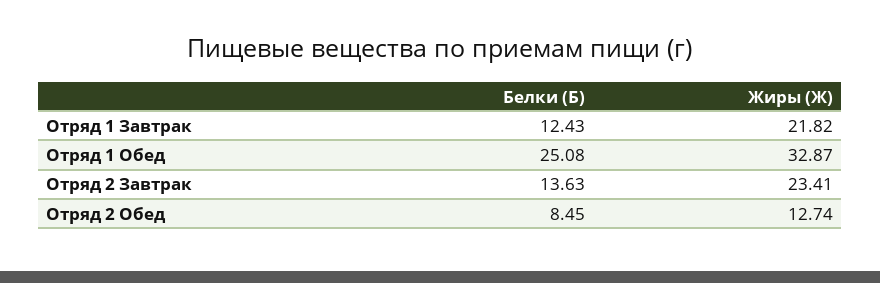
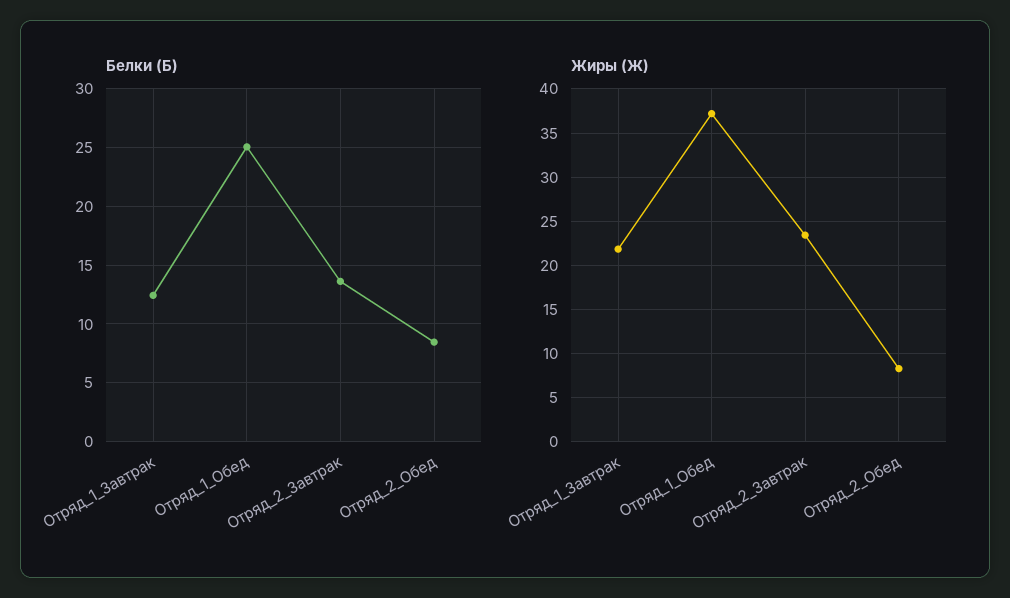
  {
    "Белки (Б)": {
      "Отряд 1 Завтрак": 12.43,
      "Отряд 1 Обед": 25.08,
      "Отряд 2 Завтрак": 13.63,
      "Отряд 2 Обед": 8.45
    },
    "Жиры (Ж)": {
      "Отряд 1 Завтрак": 21.82,
-     "Отряд 1 Обед": 32.87,
+     "Отряд 1 Обед": 37,
      "Отряд 2 Завтрак": 23.41,
-     "Отряд 2 Обед": 12.74
+     "Отряд 2 Обед": 8
    }
  }

